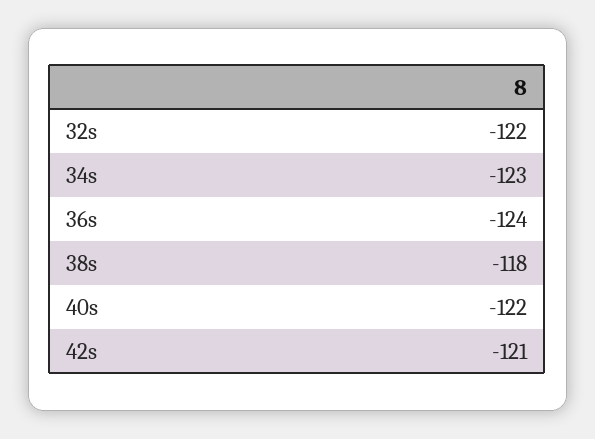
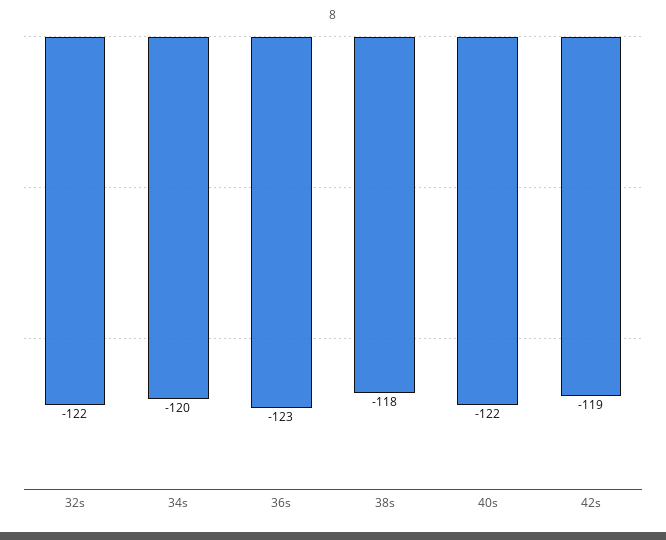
  {
    "32s": -122,
-   "34s": -123,
+   "34s": -120,
-   "36s": -124,
+   "36s": -123,
    "38s": -118,
    "40s": -122,
-   "42s": -121
+   "42s": -119
  }

